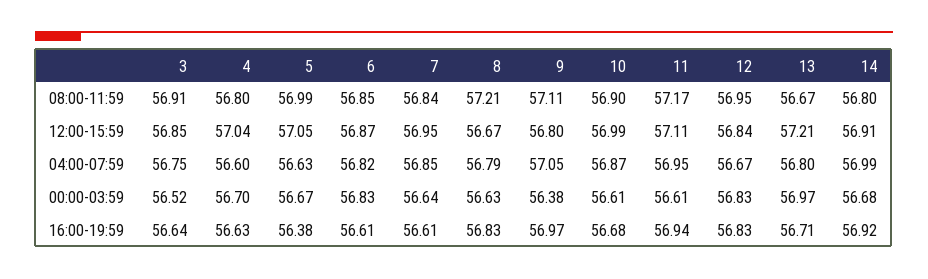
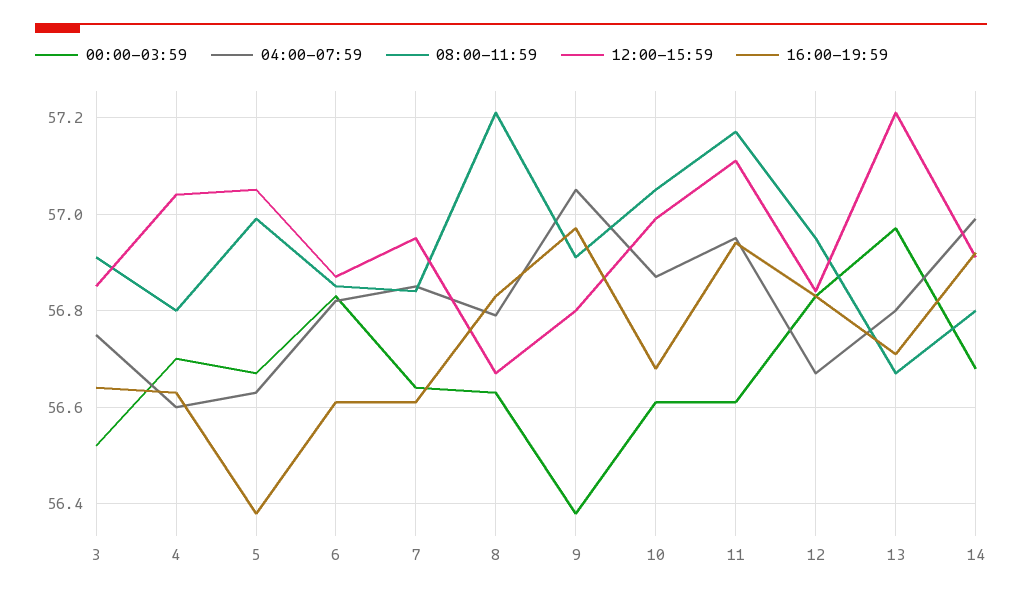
  {
    "08:00-11:59": {
      "3": 56.91,
      "4": 56.8,
      "5": 56.99,
      "6": 56.85,
      "7": 56.84,
      "8": 57.21,
-     "9": 57.11,
+     "9": 56.9,
-     "10": 56.9,
+     "10": 57.05,
      "11": 57.17,
      "12": 56.95,
      "13": 56.67,
      "14": 56.8
    },
    "12:00-15:59": {
      "3": 56.85,
      "4": 57.04,
      "5": 57.05,
      "6": 56.87,
      "7": 56.95,
      "8": 56.67,
      "9": 56.8,
      "10": 56.99,
      "11": 57.11,
      "12": 56.84,
      "13": 57.21,
      "14": 56.91
    },
    "04:00-07:59": {
      "3": 56.75,
      "4": 56.6,
      "5": 56.63,
      "6": 56.82,
      "7": 56.85,
      "8": 56.79,
      "9": 57.05,
      "10": 56.87,
      "11": 56.95,
      "12": 56.67,
      "13": 56.8,
      "14": 56.99
    },
    "00:00-03:59": {
      "3": 56.52,
      "4": 56.7,
      "5": 56.67,
      "6": 56.83,
      "7": 56.64,
      "8": 56.63,
      "9": 56.38,
      "10": 56.61,
      "11": 56.61,
      "12": 56.83,
      "13": 56.97,
      "14": 56.68
    },
    "16:00-19:59": {
      "3": 56.64,
      "4": 56.63,
      "5": 56.38,
      "6": 56.61,
      "7": 56.61,
      "8": 56.83,
      "9": 56.97,
      "10": 56.68,
      "11": 56.94,
      "12": 56.83,
      "13": 56.71,
      "14": 56.92
    }
  }

